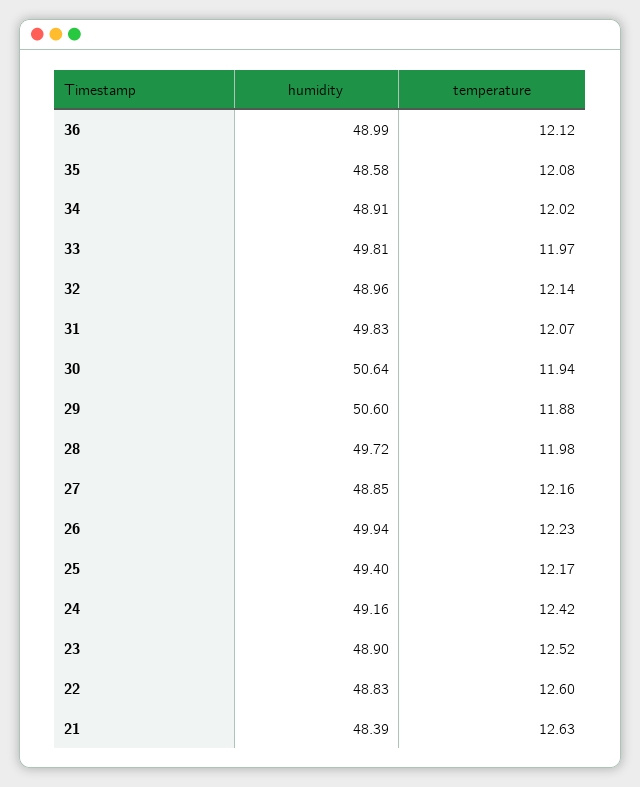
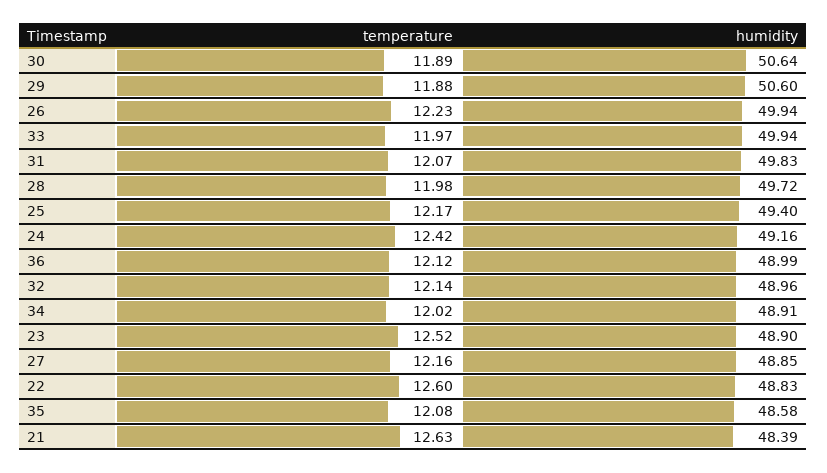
  {
    "humidity": {
      "36": 48.99,
      "35": 48.58,
      "34": 48.91,
-     "33": 49.81,
+     "33": 49.94,
      "32": 48.96,
      "31": 49.83,
      "30": 50.64,
      "29": 50.6,
      "28": 49.72,
      "27": 48.85,
      "26": 49.94,
      "25": 49.4,
      "24": 49.16,
      "23": 48.9,
      "22": 48.83,
      "21": 48.39
    },
    "temperature": {
      "36": 12.12,
      "35": 12.08,
      "34": 12.02,
      "33": 11.97,
      "32": 12.14,
      "31": 12.07,
-     "30": 11.94,
+     "30": 11.89,
      "29": 11.88,
      "28": 11.98,
      "27": 12.16,
      "26": 12.23,
      "25": 12.17,
      "24": 12.42,
      "23": 12.52,
      "22": 12.6,
      "21": 12.63
    }
  }

